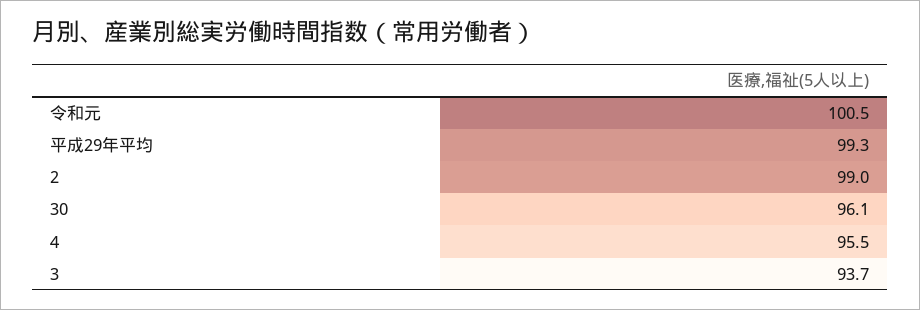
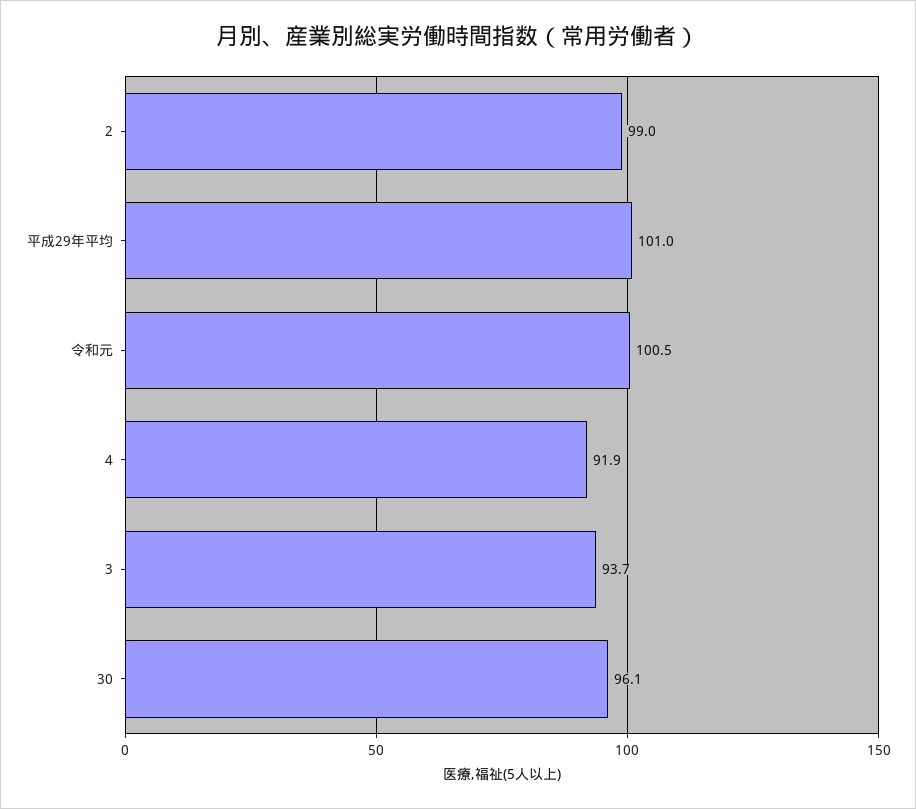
  {
    "令和元": 100.5,
-   "平成29年平均": 99.3,
+   "平成29年平均": 101,
    "2": 99,
    "30": 96.1,
-   "4": 95.5,
+   "4": 91.9,
    "3": 93.7
  }

